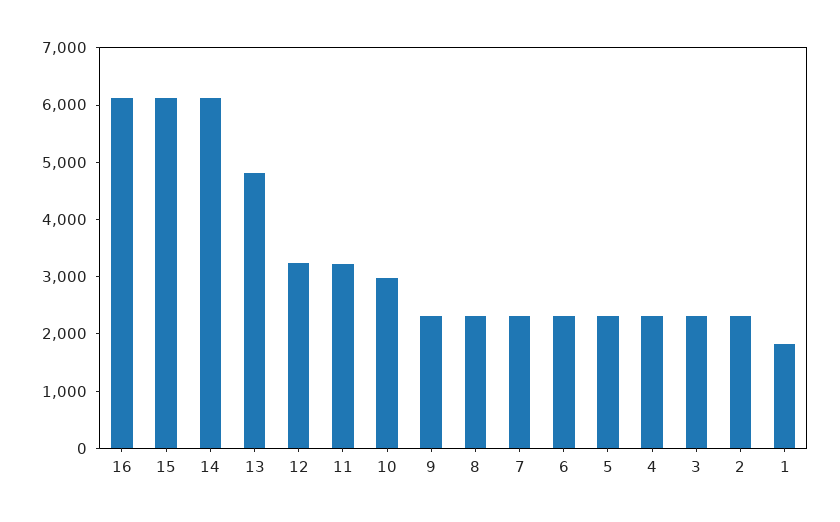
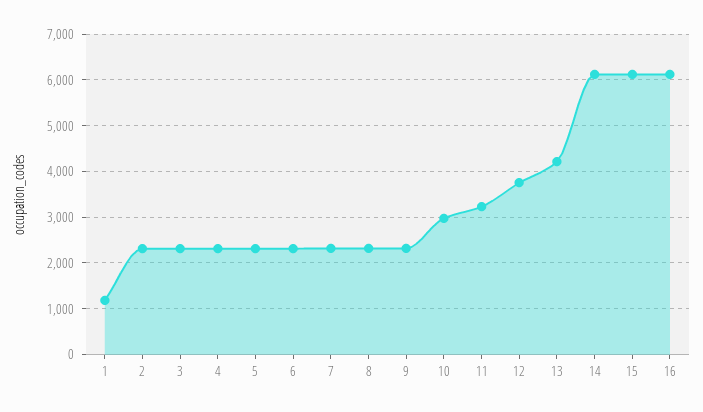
  {
    "16": 6200,
    "15": 6200,
    "14": 6200,
-   "13": 4800,
+   "13": 4200,
-   "12": 3200,
+   "12": 3800,
    "11": 3200,
    "10": 3000,
    "9": 2400,
    "8": 2400,
    "7": 2400,
    "6": 2400,
    "5": 2400,
    "4": 2400,
    "3": 2400,
    "2": 2400,
-   "1": 1800
+   "1": 1200
  }

